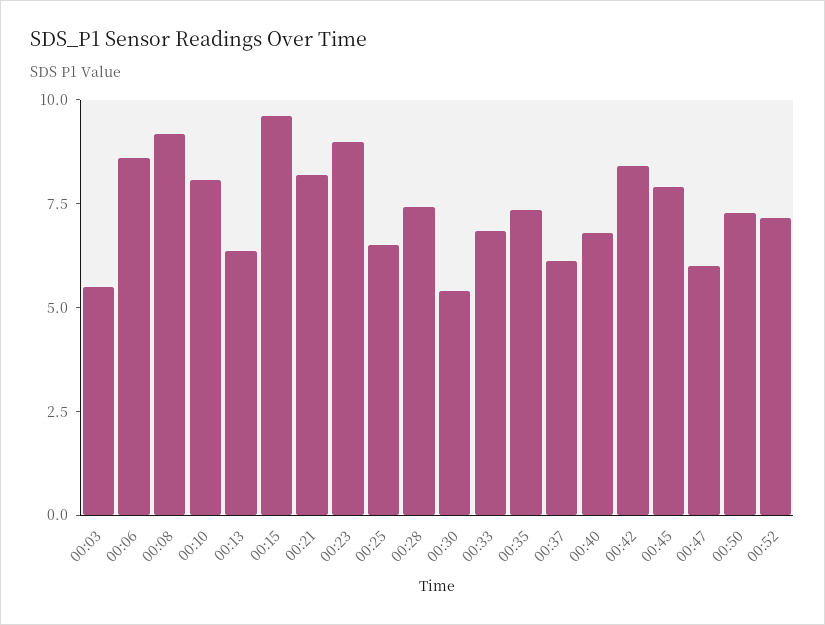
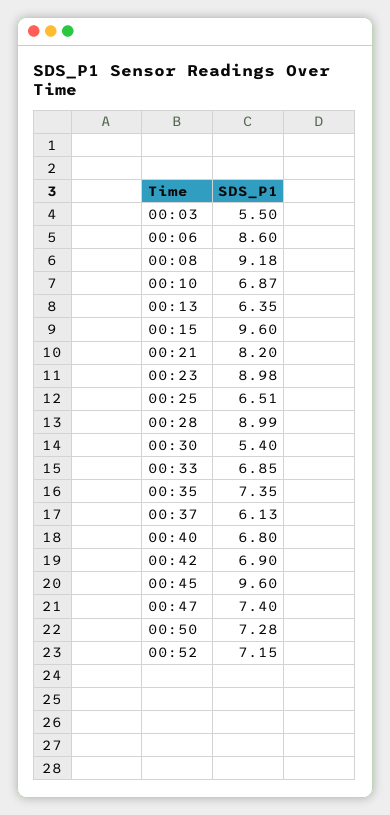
  {
    "00:03": 5.5,
    "00:06": 8.6,
    "00:08": 9.18,
-   "00:10": 8,
+   "00:10": 6.87,
    "00:13": 6.35,
    "00:15": 9.6,
    "00:21": 8.2,
    "00:23": 8.98,
    "00:25": 6.51,
-   "00:28": 7.5,
+   "00:28": 8.99,
    "00:30": 5.4,
    "00:33": 6.85,
    "00:35": 7.35,
    "00:37": 6.13,
    "00:40": 6.8,
-   "00:42": 8.5,
+   "00:42": 6.9,
-   "00:45": 8,
+   "00:45": 9.6,
-   "00:47": 6,
+   "00:47": 7.4,
    "00:50": 7.28,
    "00:52": 7.15
  }

